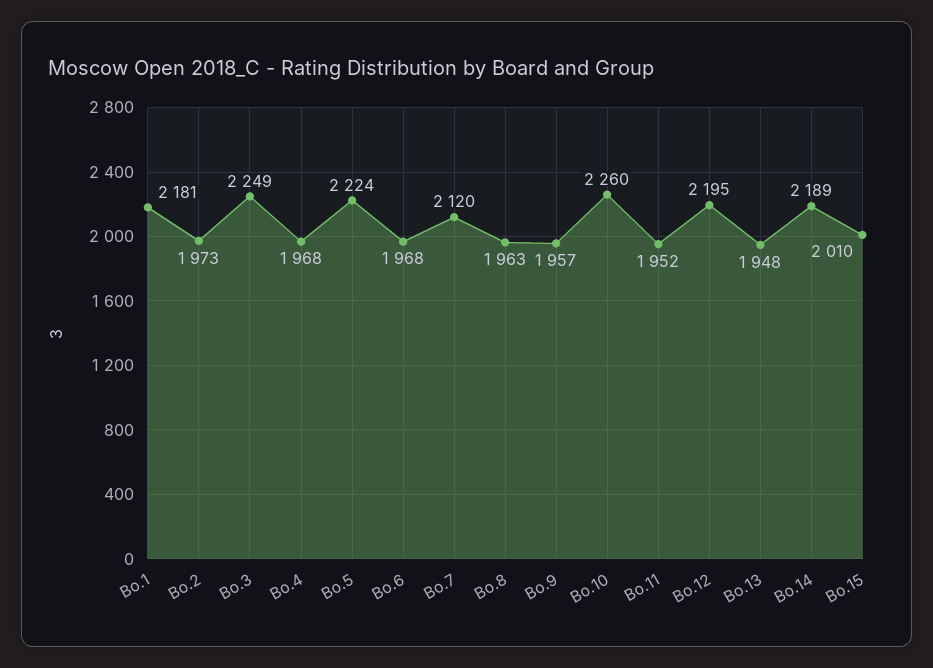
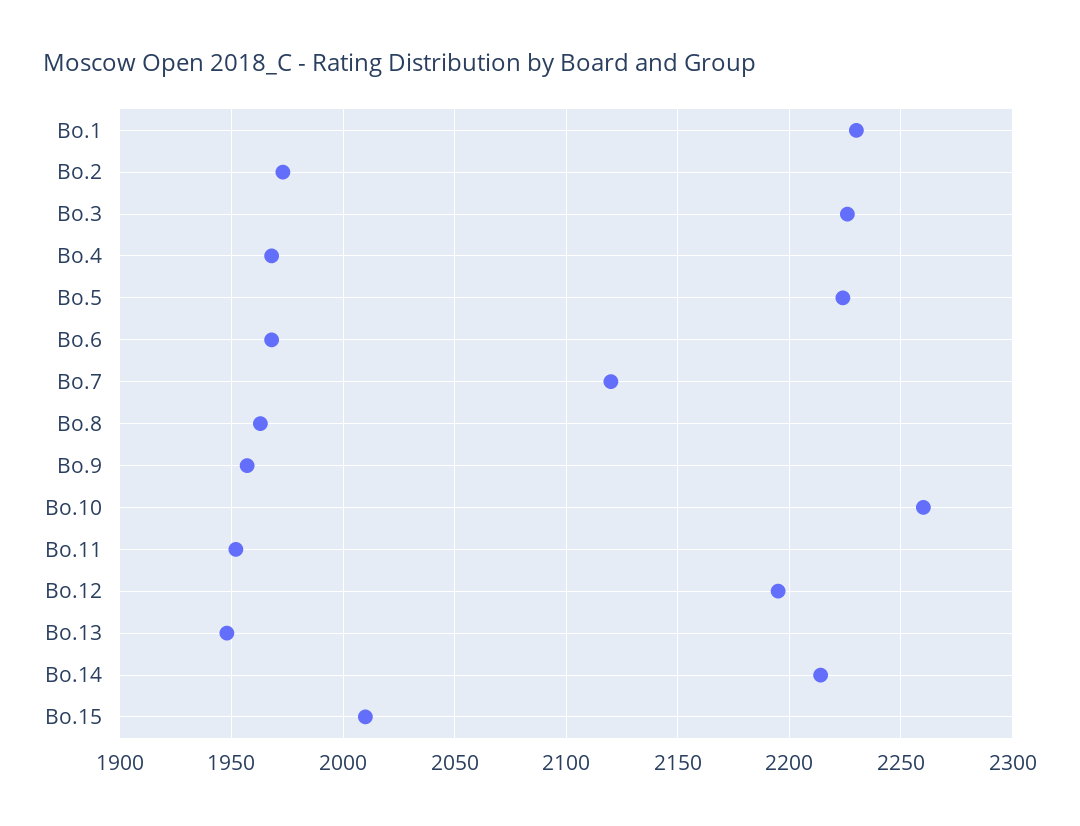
  {
-   "Bo.1": 2181,
+   "Bo.1": 2230,
    "Bo.2": 1973,
-   "Bo.3": 2249,
+   "Bo.3": 2225,
    "Bo.4": 1968,
    "Bo.5": 2224,
    "Bo.6": 1968,
    "Bo.7": 2120,
    "Bo.8": 1963,
    "Bo.9": 1957,
    "Bo.10": 2260,
    "Bo.11": 1952,
    "Bo.12": 2195,
    "Bo.13": 1948,
-   "Bo.14": 2189,
+   "Bo.14": 2215,
    "Bo.15": 2010
  }

